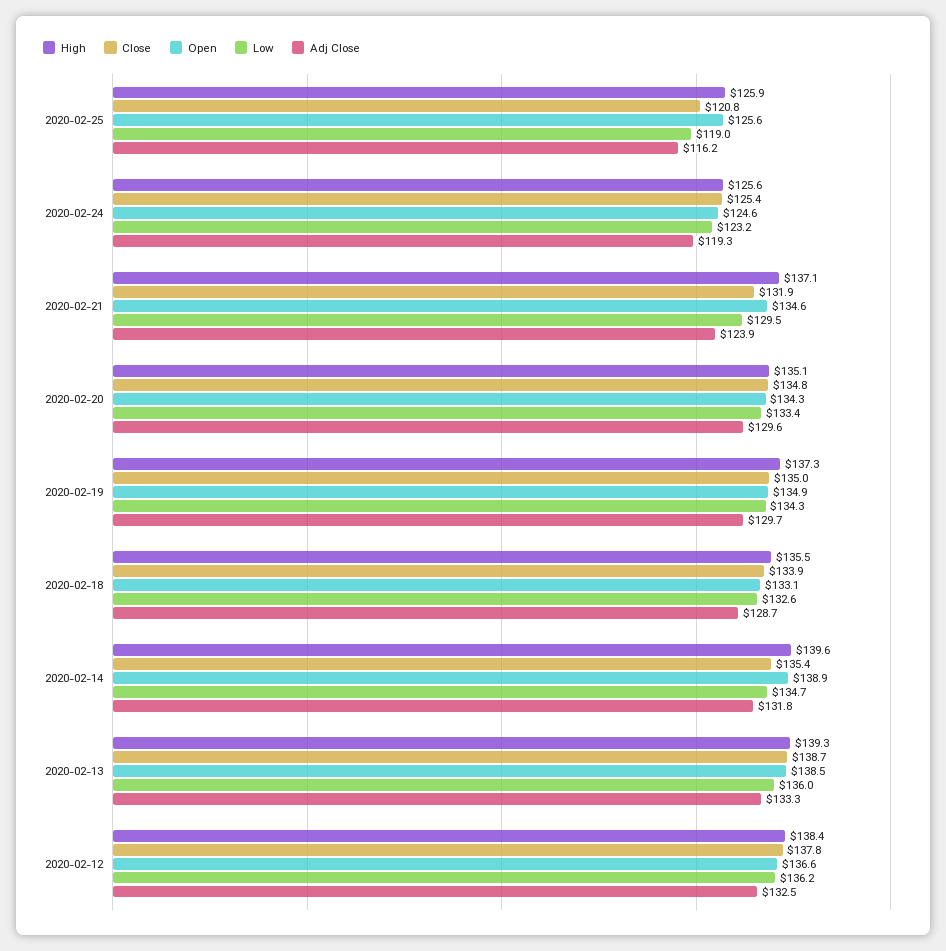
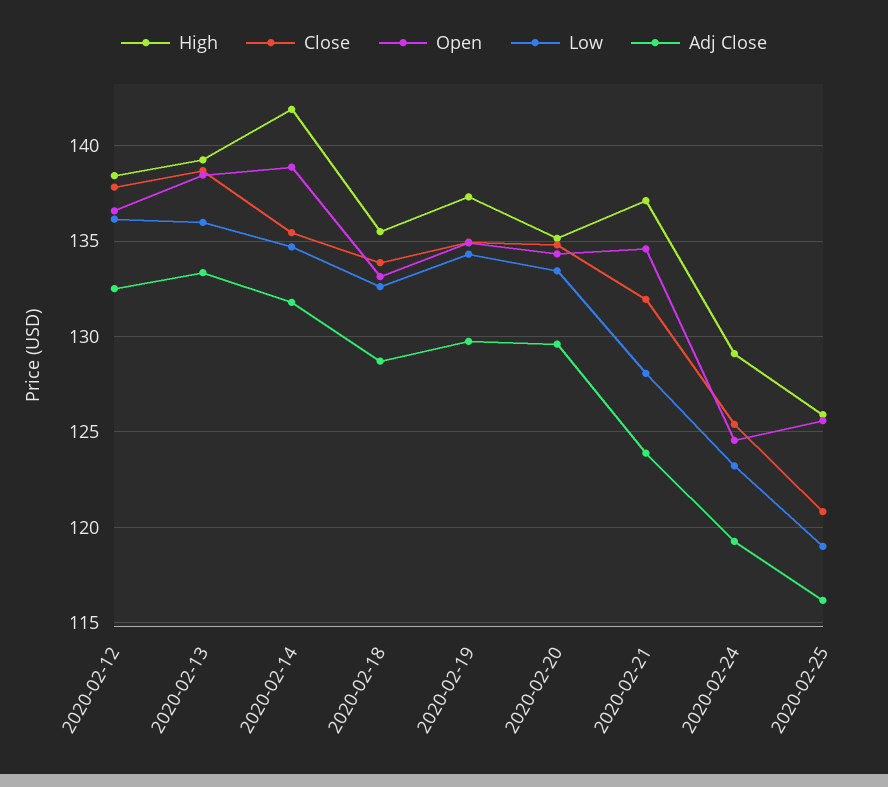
  {
    "High": {
      "2020-02-25": 125.9,
-     "2020-02-24": 125.6,
+     "2020-02-24": 129,
      "2020-02-21": 137.1,
      "2020-02-20": 135.1,
      "2020-02-19": 137.3,
      "2020-02-18": 135.5,
-     "2020-02-14": 139.6,
+     "2020-02-14": 142,
      "2020-02-13": 139.3,
      "2020-02-12": 138.4
    },
    "Close": {
      "2020-02-25": 120.8,
      "2020-02-24": 125.4,
      "2020-02-21": 131.9,
      "2020-02-20": 134.8,
      "2020-02-19": 135,
      "2020-02-18": 133.9,
      "2020-02-14": 135.4,
      "2020-02-13": 138.7,
      "2020-02-12": 137.8
    },
    "Open": {
      "2020-02-25": 125.6,
      "2020-02-24": 124.6,
      "2020-02-21": 134.6,
      "2020-02-20": 134.3,
      "2020-02-19": 134.9,
      "2020-02-18": 133.1,
      "2020-02-14": 138.9,
      "2020-02-13": 138.5,
      "2020-02-12": 136.6
    },
    "Low": {
      "2020-02-25": 119,
      "2020-02-24": 123.2,
-     "2020-02-21": 129.5,
+     "2020-02-21": 128,
      "2020-02-20": 133.4,
      "2020-02-19": 134.3,
      "2020-02-18": 132.6,
      "2020-02-14": 134.7,
      "2020-02-13": 136,
      "2020-02-12": 136.2
    },
    "Adj Close": {
      "2020-02-25": 116.2,
      "2020-02-24": 119.3,
      "2020-02-21": 123.9,
      "2020-02-20": 129.6,
      "2020-02-19": 129.7,
      "2020-02-18": 128.7,
      "2020-02-14": 131.8,
      "2020-02-13": 133.3,
      "2020-02-12": 132.5
    }
  }

